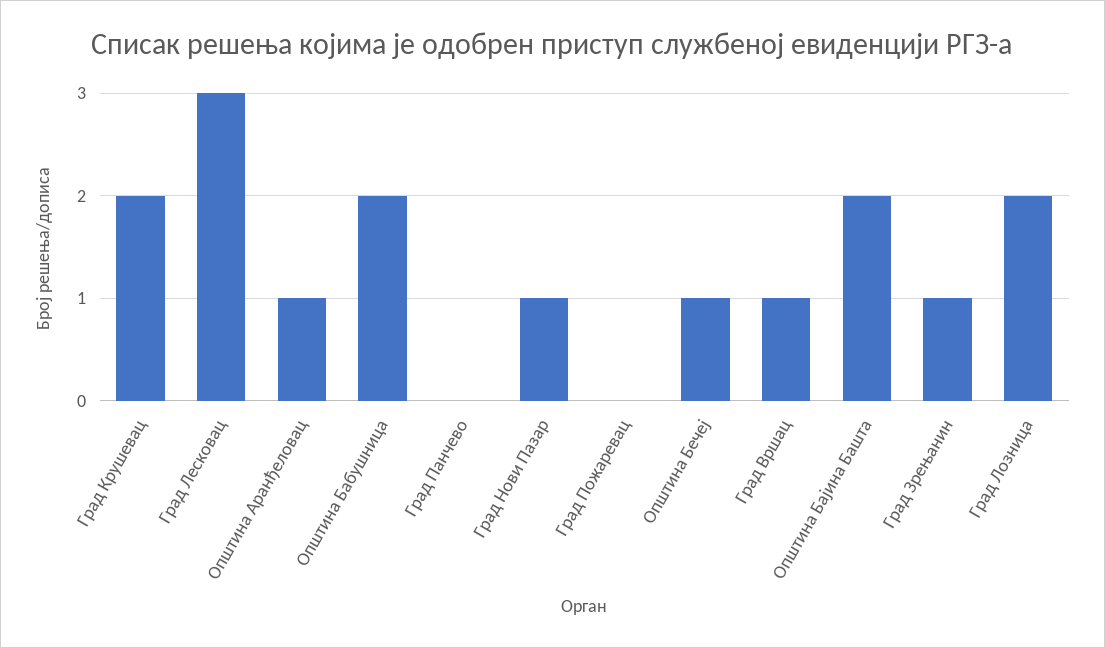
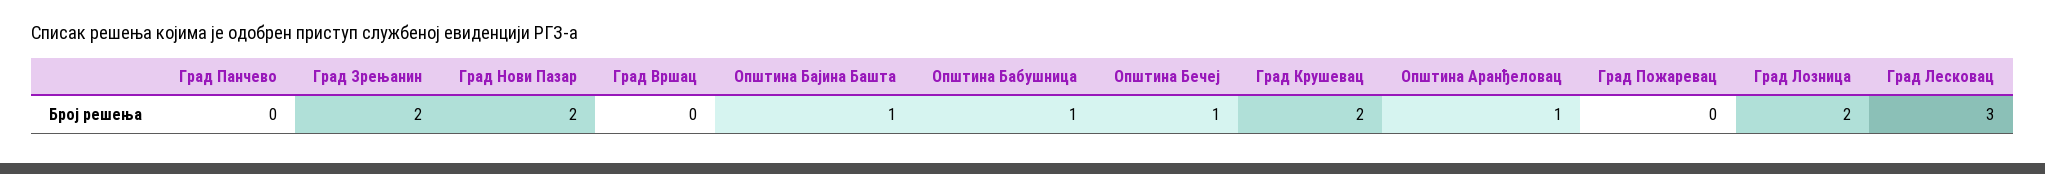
  {
    "Град Крушевац": 2,
    "Град Лесковац": 3,
    "Општина Аранђеловац": 1,
-   "Општина Бабушница": 2,
+   "Општина Бабушница": 1,
    "Град Панчево": 0,
-   "Град Нови Пазар": 1,
+   "Град Нови Пазар": 2,
    "Град Пожаревац": 0,
    "Општина Бечеј": 1,
-   "Град Вршац": 1,
+   "Град Вршац": 0,
-   "Општина Бајина Башта": 2,
+   "Општина Бајина Башта": 1,
-   "Град Зрењанин": 1,
+   "Град Зрењанин": 2,
    "Град Лозница": 2
  }

